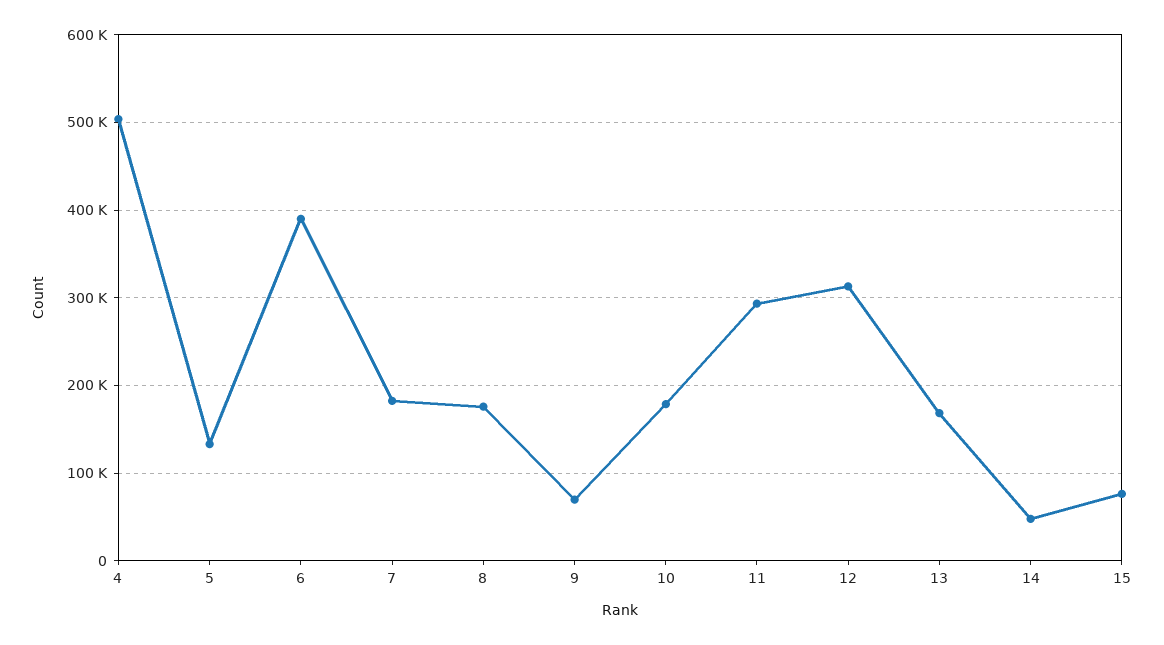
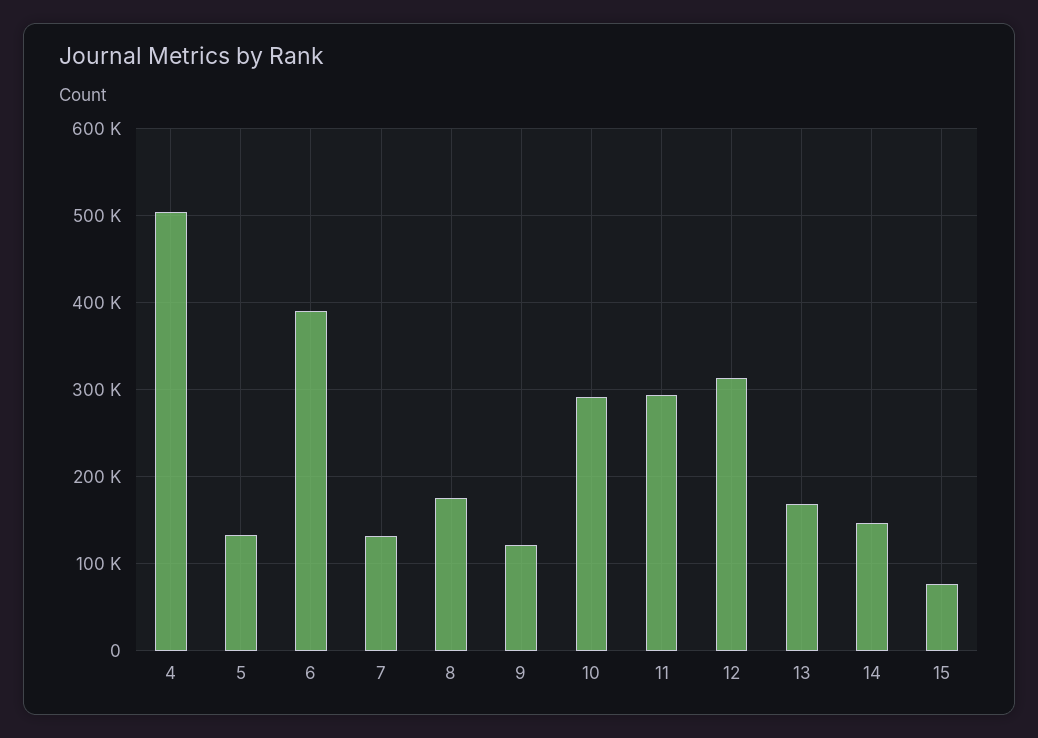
  {
    "4": 500000,
    "5": 130000,
    "6": 390000,
-   "7": 180000,
+   "7": 130000,
    "8": 180000,
-   "9": 70000,
+   "9": 120000,
-   "10": 180000,
+   "10": 290000,
    "11": 290000,
    "12": 310000,
    "13": 170000,
-   "14": 50000,
+   "14": 150000,
    "15": 80000
  }

